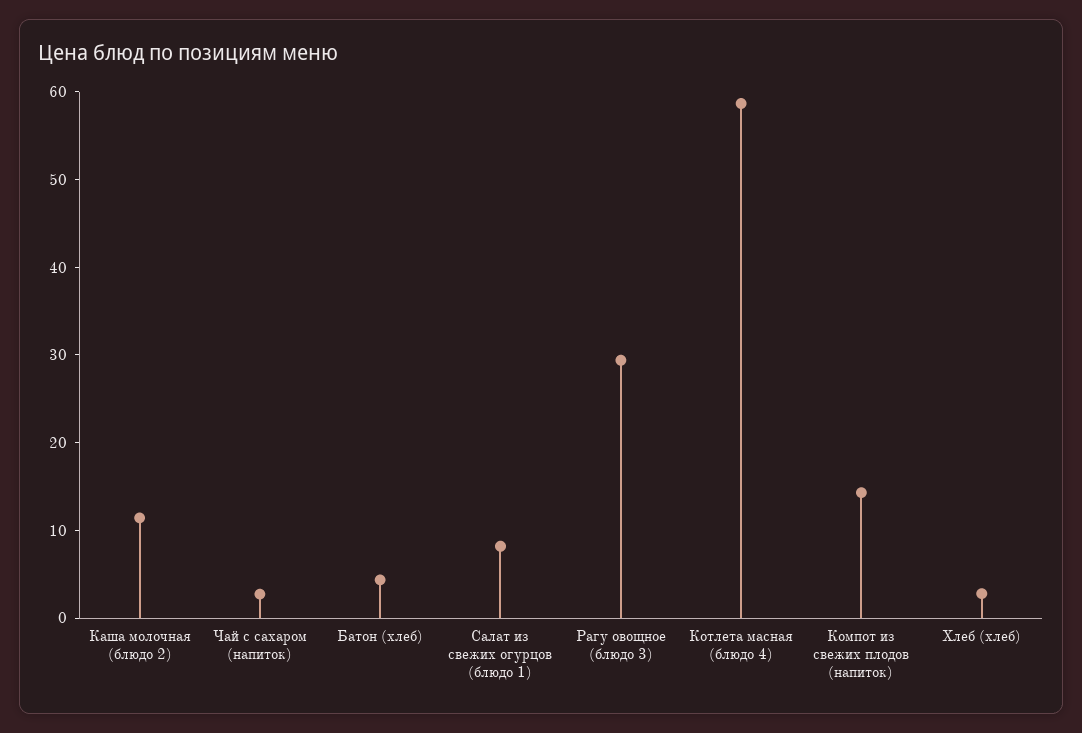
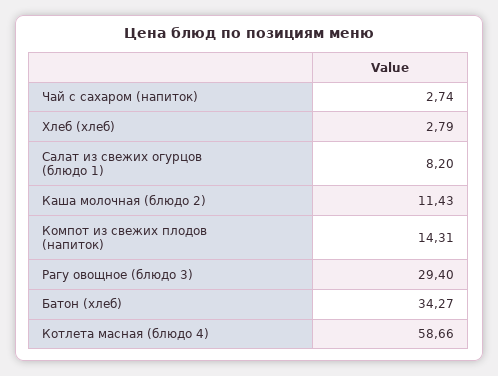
  {
    "Каша молочная (блюдо 2)": 11.43,
    "Чай с сахаром (напиток)": 2.74,
-   "Батон (хлеб)": 4,
+   "Батон (хлеб)": 34.27,
    "Салат из свежих огурцов (блюдо 1)": 8.2,
    "Рагу овощное (блюдо 3)": 29.4,
    "Котлета масная (блюдо 4)": 58.66,
    "Компот из свежих плодов (напиток)": 14.31,
    "Хлеб (хлеб)": 2.79
  }

